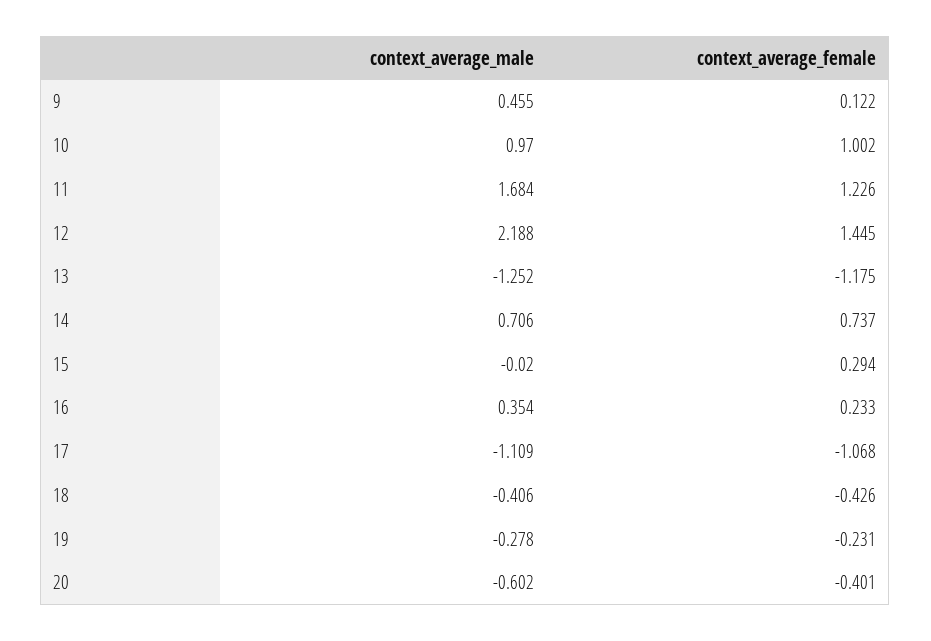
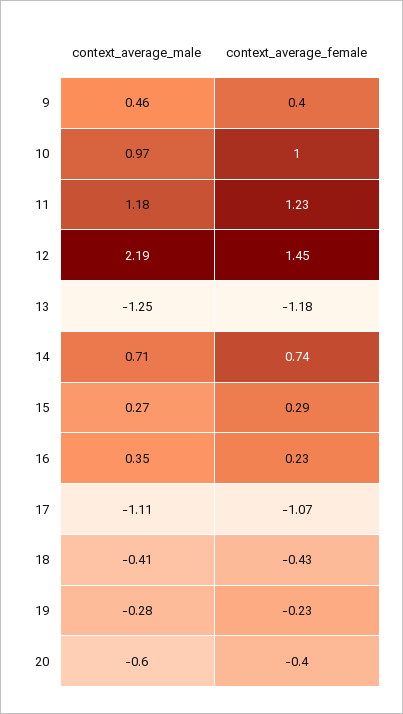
  {
    "context_average_male": {
      "9": 0.455,
      "10": 0.97,
-     "11": 1.684,
+     "11": 1.18,
      "12": 2.188,
      "13": -1.252,
      "14": 0.706,
-     "15": -0.02,
+     "15": 0.27,
      "16": 0.354,
      "17": -1.109,
      "18": -0.406,
      "19": -0.278,
      "20": -0.602
    },
    "context_average_female": {
-     "9": 0.122,
+     "9": 0.4,
      "10": 1.002,
      "11": 1.226,
      "12": 1.445,
      "13": -1.175,
      "14": 0.737,
      "15": 0.294,
      "16": 0.233,
      "17": -1.068,
      "18": -0.426,
      "19": -0.231,
      "20": -0.401
    }
  }

